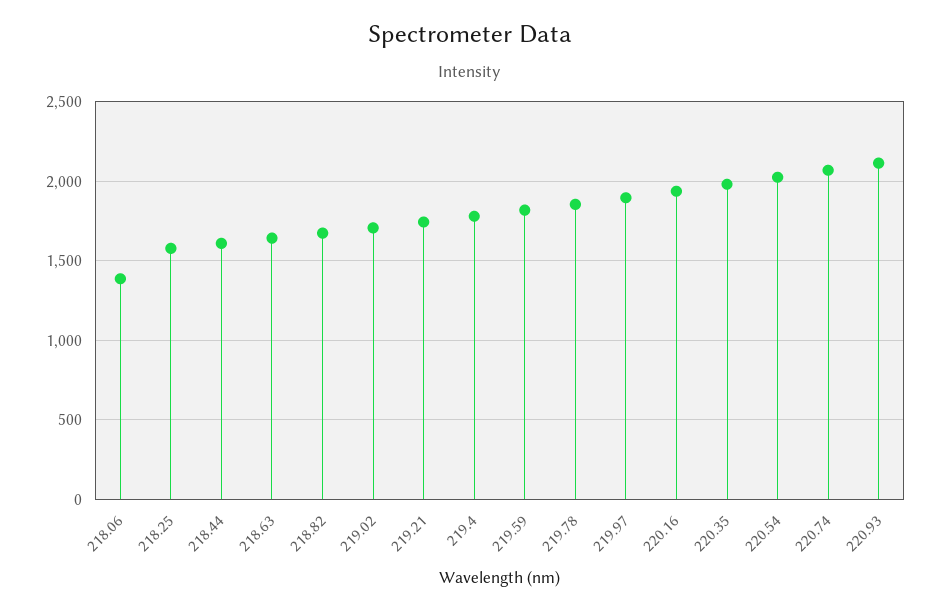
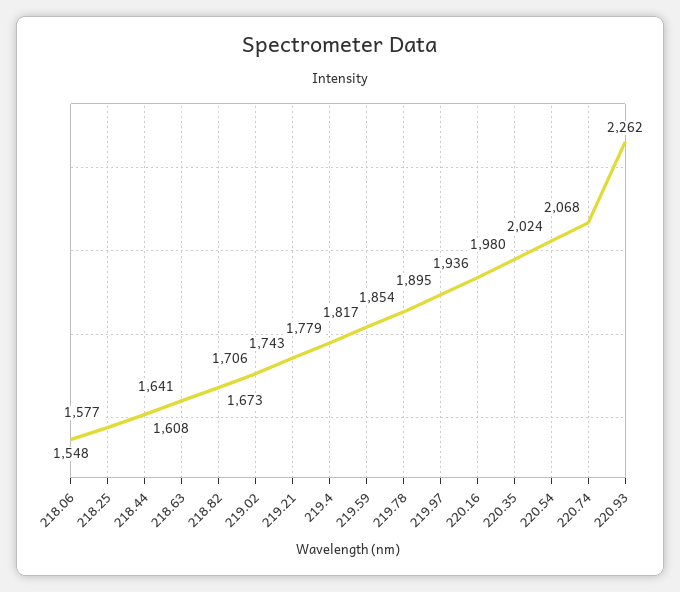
  {
-   "218.06": 1400,
+   "218.06": 1548,
    "218.25": 1577,
    "218.44": 1608,
    "218.63": 1641,
    "218.82": 1673,
    "219.02": 1706,
    "219.21": 1743,
    "219.4": 1779,
    "219.59": 1817,
    "219.78": 1854,
    "219.97": 1895,
    "220.16": 1936,
    "220.35": 1980,
    "220.54": 2024,
    "220.74": 2068,
-   "220.93": 2100
+   "220.93": 2262
  }

